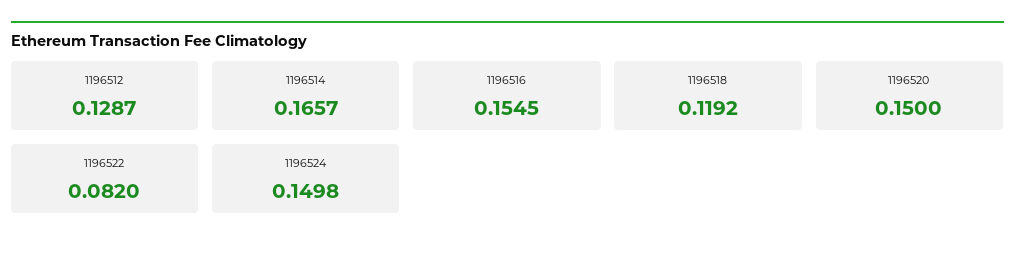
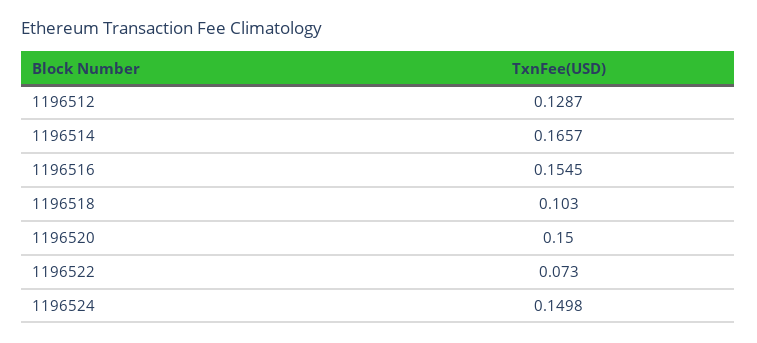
  {
    "1196512": 0.1287,
    "1196514": 0.1657,
    "1196516": 0.1545,
-   "1196518": 0.1192,
+   "1196518": 0.103,
    "1196520": 0.15,
-   "1196522": 0.082,
+   "1196522": 0.073,
    "1196524": 0.1498
  }

